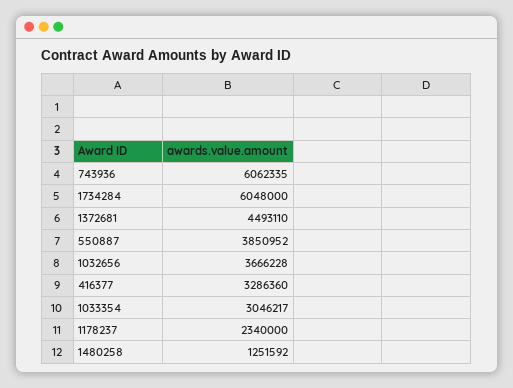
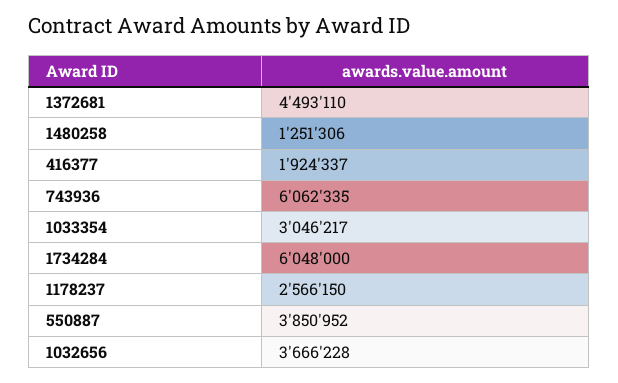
  {
    "743936": 6062335,
    "1734284": 6048000,
    "1372681": 4493110,
    "550887": 3850952,
    "1032656": 3666228,
-   "416377": 3286360,
+   "416377": 1924337,
    "1033354": 3046217,
-   "1178237": 2340000,
+   "1178237": 2566150,
-   "1480258": 1251592
+   "1480258": 1251306
  }

